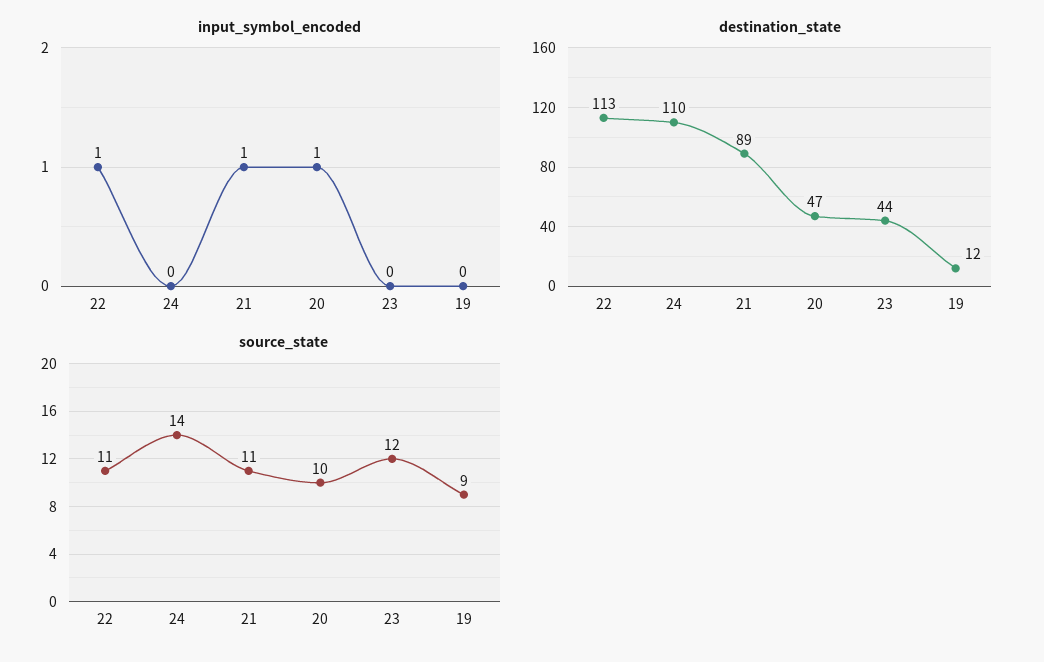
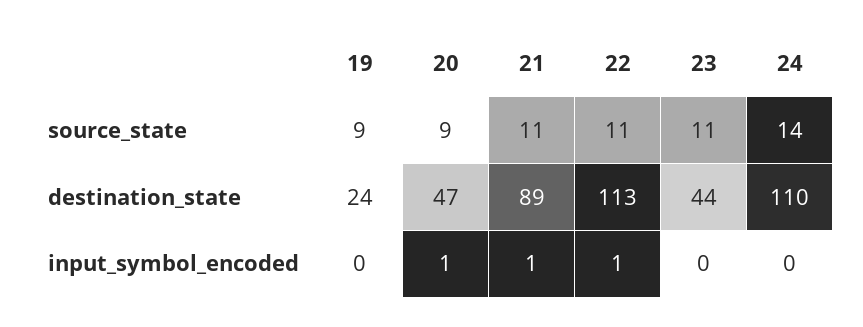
  {
    "input_symbol_encoded": {
      "22": 1,
      "24": 0,
      "21": 1,
      "20": 1,
      "23": 0,
      "19": 0
    },
    "destination_state": {
      "22": 113,
      "24": 110,
      "21": 89,
      "20": 47,
      "23": 44,
-     "19": 12
+     "19": 24
    },
    "source_state": {
      "22": 11,
      "24": 14,
      "21": 11,
-     "20": 10,
+     "20": 9,
-     "23": 12,
+     "23": 11,
      "19": 9
    }
  }

